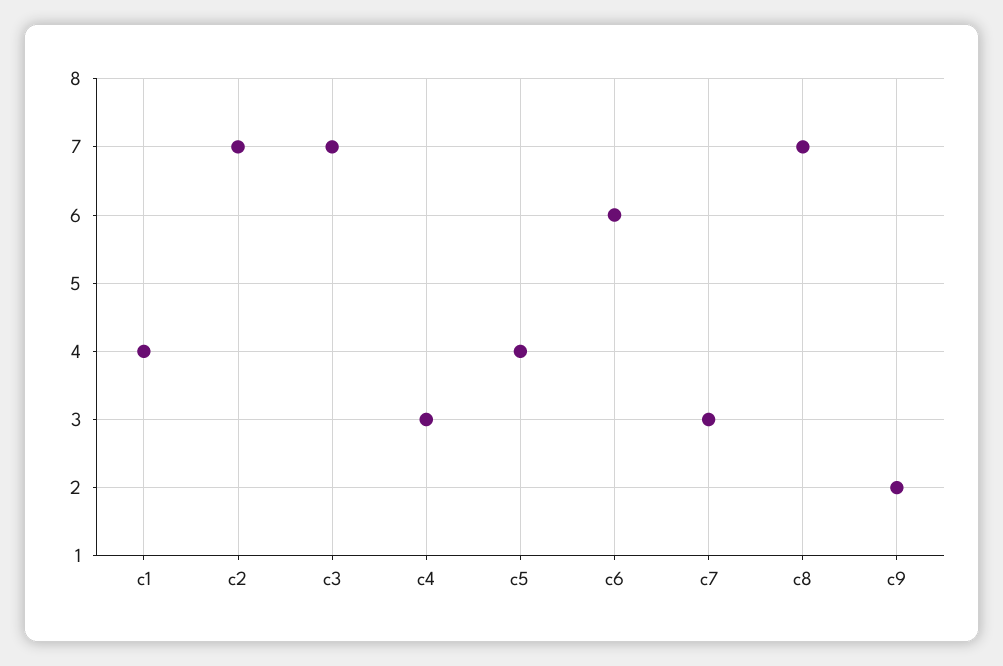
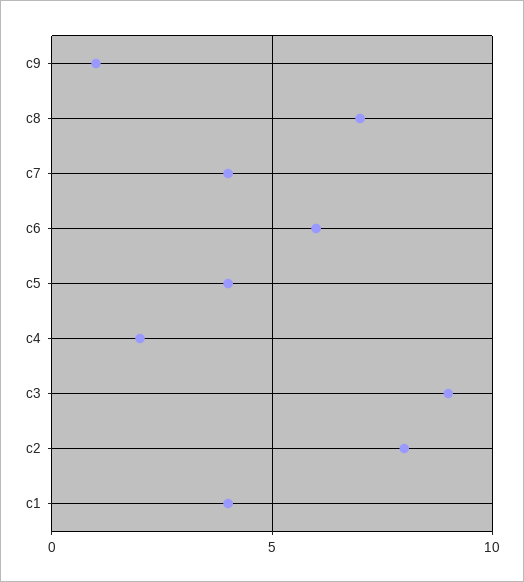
  {
    "c1": 4,
-   "c2": 7,
+   "c2": 8,
-   "c3": 7,
+   "c3": 9,
-   "c4": 3,
+   "c4": 2,
    "c5": 4,
    "c6": 6,
-   "c7": 3,
+   "c7": 4,
    "c8": 7,
-   "c9": 2
+   "c9": 1
  }

